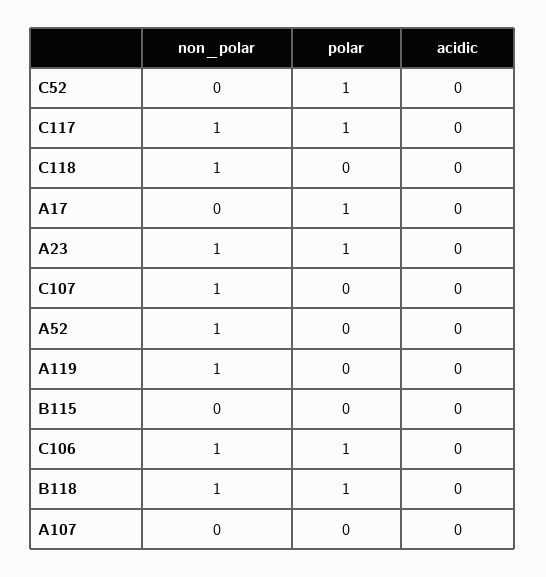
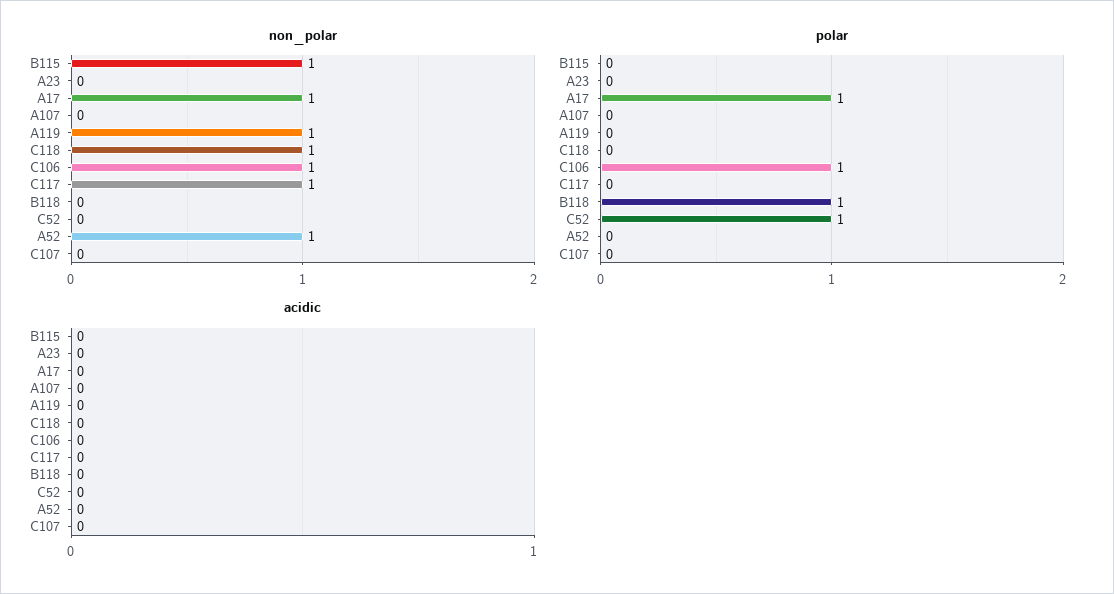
  {
    "non_polar": {
      "C52": 0,
      "C117": 1,
      "C118": 1,
-     "A17": 0,
+     "A17": 1,
-     "A23": 1,
+     "A23": 0,
-     "C107": 1,
+     "C107": 0,
      "A52": 1,
      "A119": 1,
-     "B115": 0,
+     "B115": 1,
      "C106": 1,
-     "B118": 1,
+     "B118": 0,
      "A107": 0
    },
    "polar": {
      "C52": 1,
-     "C117": 1,
+     "C117": 0,
      "C118": 0,
      "A17": 1,
-     "A23": 1,
+     "A23": 0,
      "C107": 0,
      "A52": 0,
      "A119": 0,
      "B115": 0,
      "C106": 1,
      "B118": 1,
      "A107": 0
    },
    "acidic": {
      "C52": 0,
      "C117": 0,
      "C118": 0,
      "A17": 0,
      "A23": 0,
      "C107": 0,
      "A52": 0,
      "A119": 0,
      "B115": 0,
      "C106": 0,
      "B118": 0,
      "A107": 0
    }
  }

